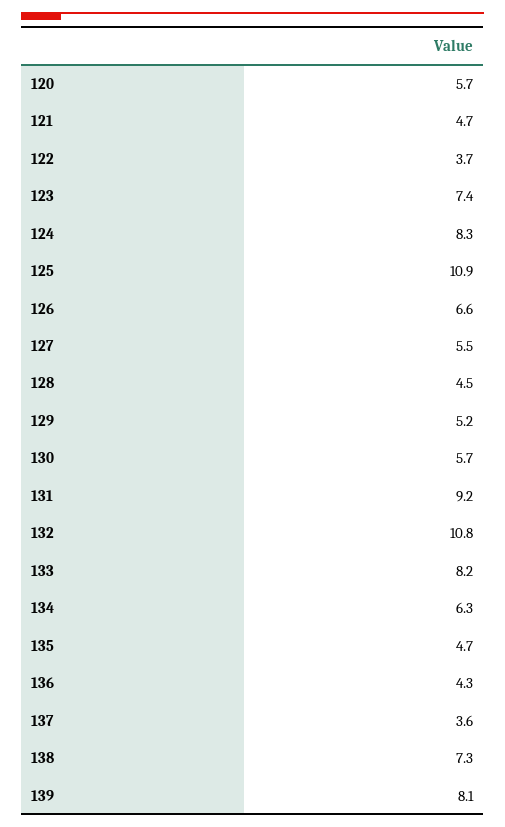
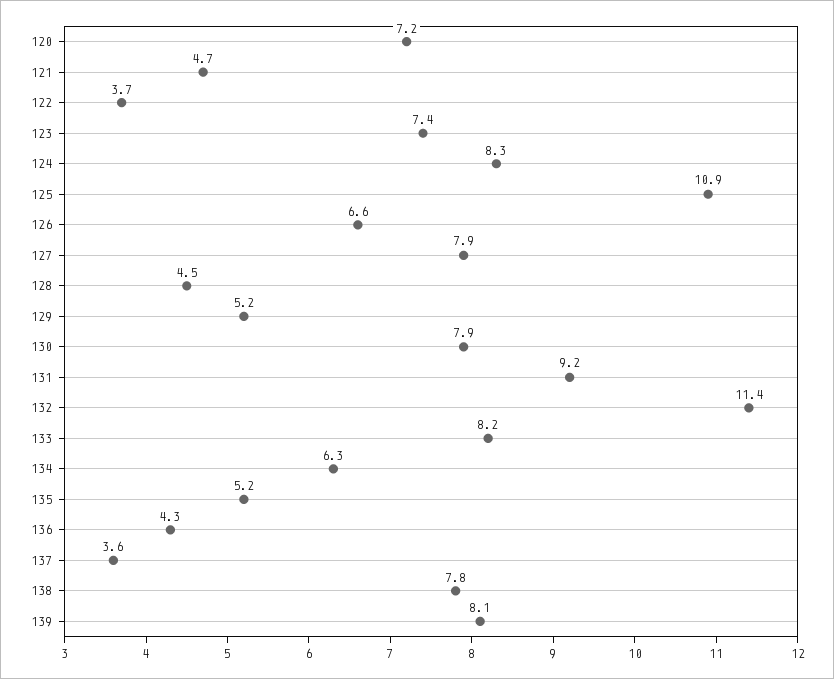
  {
-   "120": 5.7,
+   "120": 7.2,
    "121": 4.7,
    "122": 3.7,
    "123": 7.4,
    "124": 8.3,
    "125": 10.9,
    "126": 6.6,
-   "127": 5.5,
+   "127": 7.9,
    "128": 4.5,
    "129": 5.2,
-   "130": 5.7,
+   "130": 7.9,
    "131": 9.2,
-   "132": 10.8,
+   "132": 11.4,
    "133": 8.2,
    "134": 6.3,
-   "135": 4.7,
+   "135": 5.2,
    "136": 4.3,
    "137": 3.6,
-   "138": 7.3,
+   "138": 7.8,
    "139": 8.1
  }

